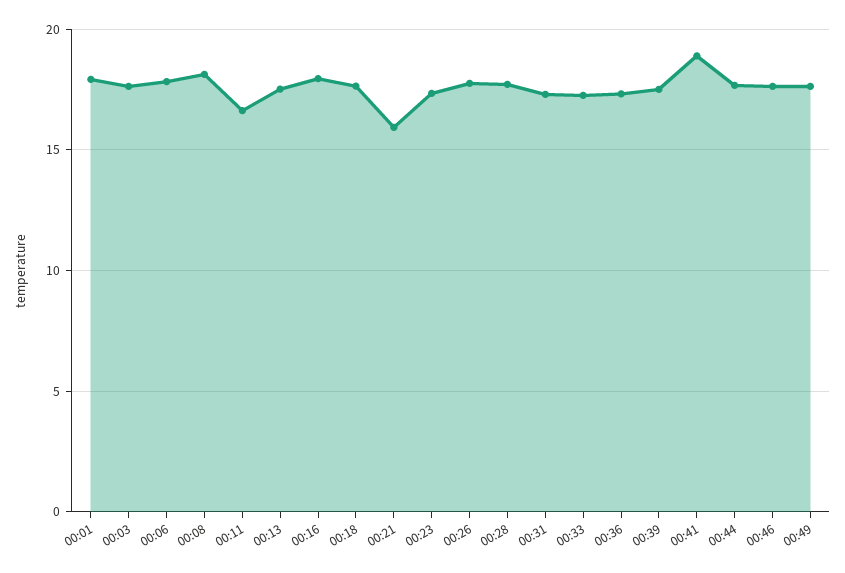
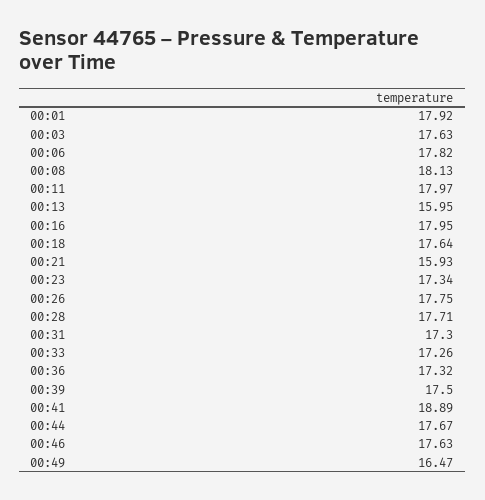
  {
    "00:01": 17.92,
    "00:03": 17.63,
    "00:06": 17.82,
    "00:08": 18.13,
-   "00:11": 16.5,
+   "00:11": 17.97,
-   "00:13": 17.5,
+   "00:13": 15.95,
    "00:16": 17.95,
    "00:18": 17.64,
    "00:21": 15.93,
    "00:23": 17.34,
    "00:26": 17.75,
    "00:28": 17.71,
    "00:31": 17.3,
    "00:33": 17.26,
    "00:36": 17.32,
    "00:39": 17.5,
    "00:41": 18.89,
    "00:44": 17.67,
    "00:46": 17.63,
-   "00:49": 17.5
+   "00:49": 16.47
  }

